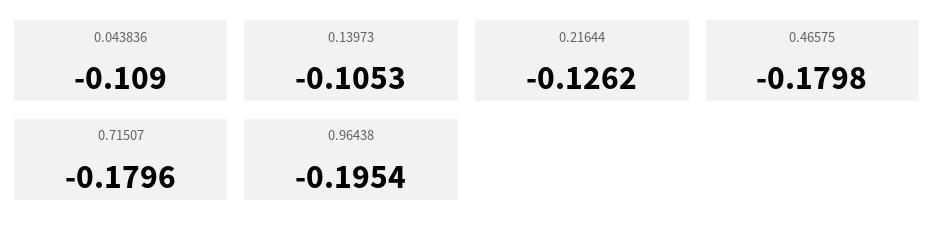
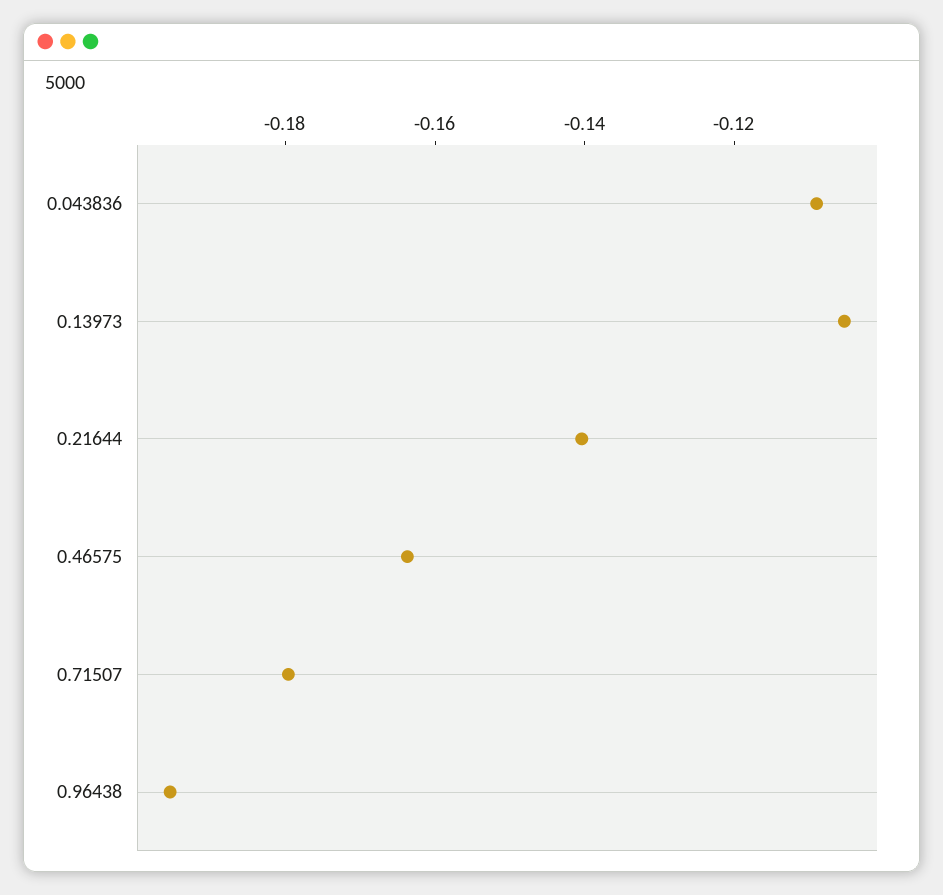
  {
    "0.043836": -0.109,
    "0.13973": -0.1053,
-   "0.21644": -0.1262,
+   "0.21644": -0.14,
-   "0.46575": -0.1798,
+   "0.46575": -0.165,
    "0.71507": -0.1796,
    "0.96438": -0.1954
  }

